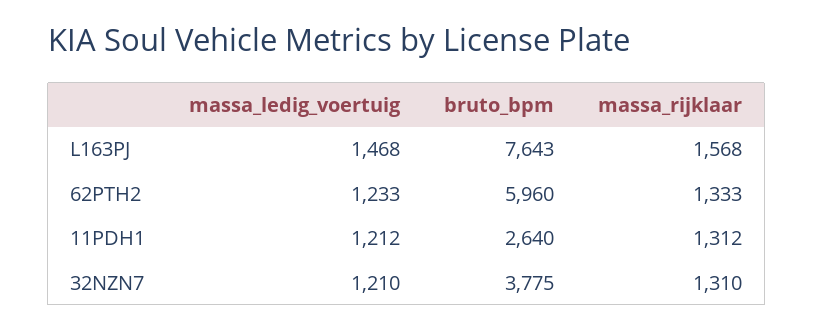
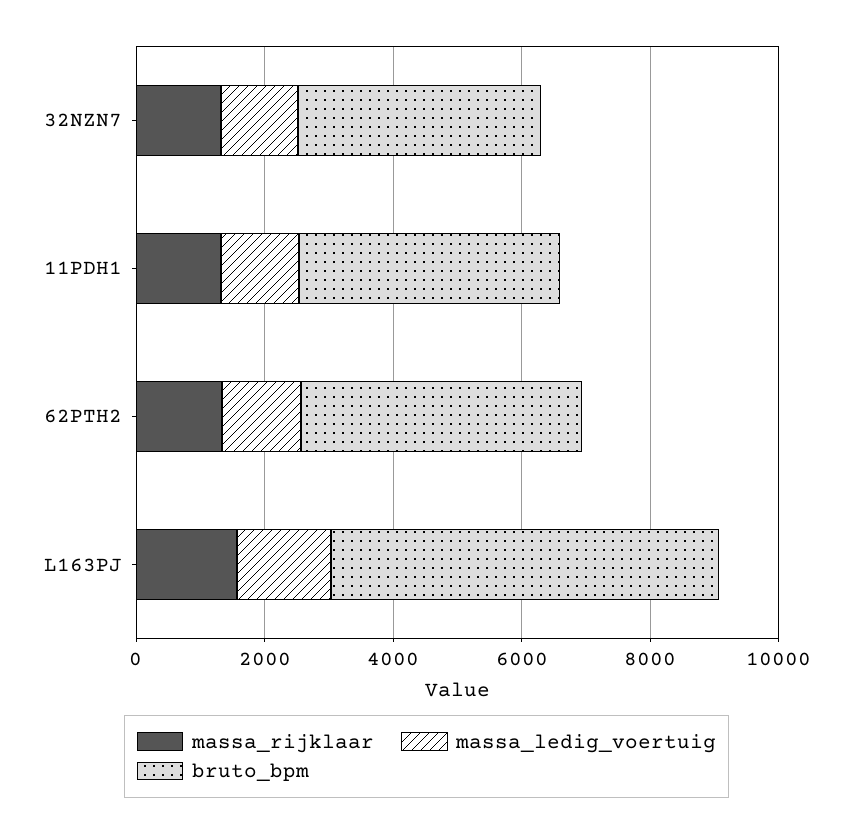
  {
    "massa_ledig_voertuig": {
      "L163PJ": 1468,
      "62PTH2": 1233,
      "11PDH1": 1212,
      "32NZN7": 1210
    },
    "bruto_bpm": {
-     "L163PJ": 7643,
+     "L163PJ": 6000,
-     "62PTH2": 5960,
+     "62PTH2": 4500,
-     "11PDH1": 2640,
+     "11PDH1": 4000,
      "32NZN7": 3775
    },
    "massa_rijklaar": {
      "L163PJ": 1568,
      "62PTH2": 1333,
      "11PDH1": 1312,
      "32NZN7": 1310
    }
  }

